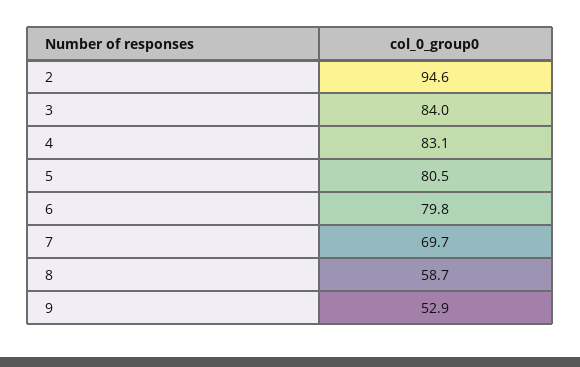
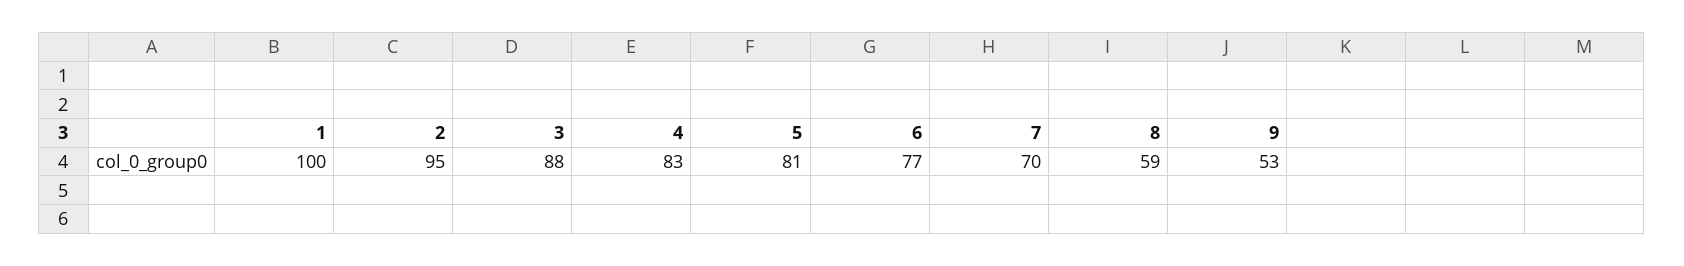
  {
    "2": 94.6,
-   "3": 84,
+   "3": 88,
    "4": 83.1,
    "5": 80.5,
-   "6": 79.8,
+   "6": 77,
    "7": 69.7,
    "8": 58.7,
-   "9": 52.9
+   "9": 52.9,
+   "1": 100
  }

